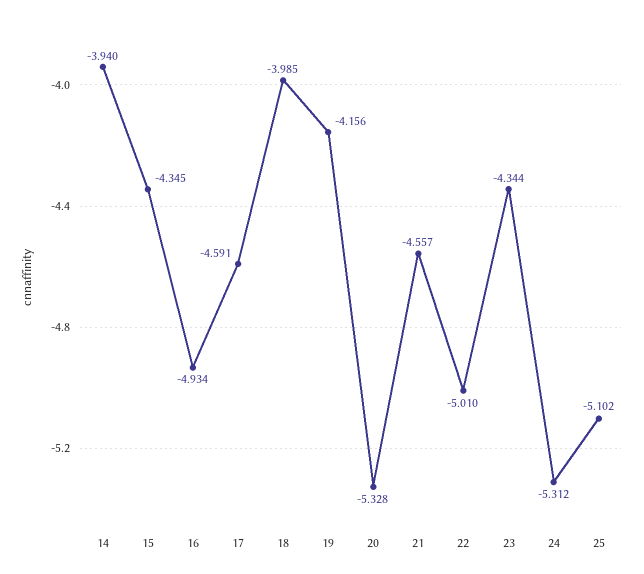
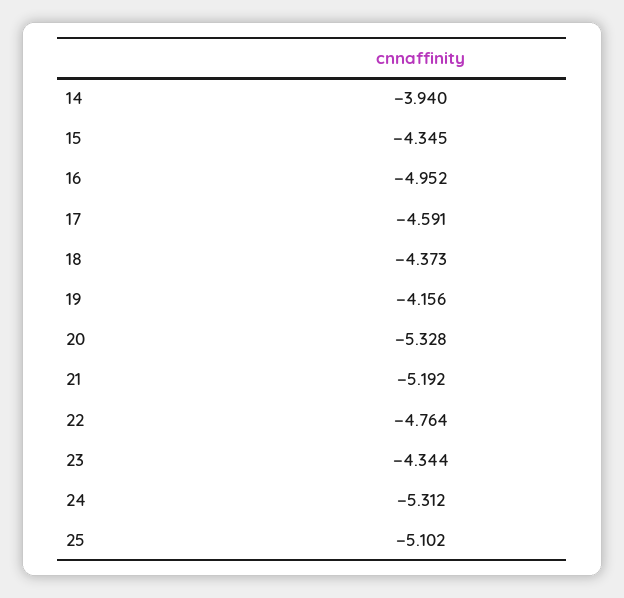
  {
    "14": -3.94,
    "15": -4.345,
-   "16": -4.934,
+   "16": -4.952,
    "17": -4.591,
-   "18": -3.985,
+   "18": -4.373,
    "19": -4.156,
    "20": -5.328,
-   "21": -4.557,
+   "21": -5.192,
-   "22": -5.01,
+   "22": -4.764,
    "23": -4.344,
    "24": -5.312,
    "25": -5.102
  }

